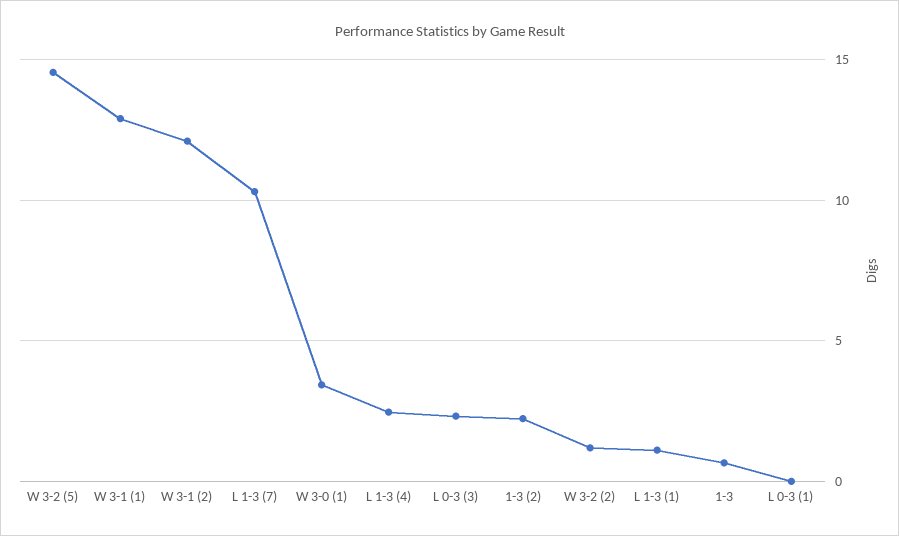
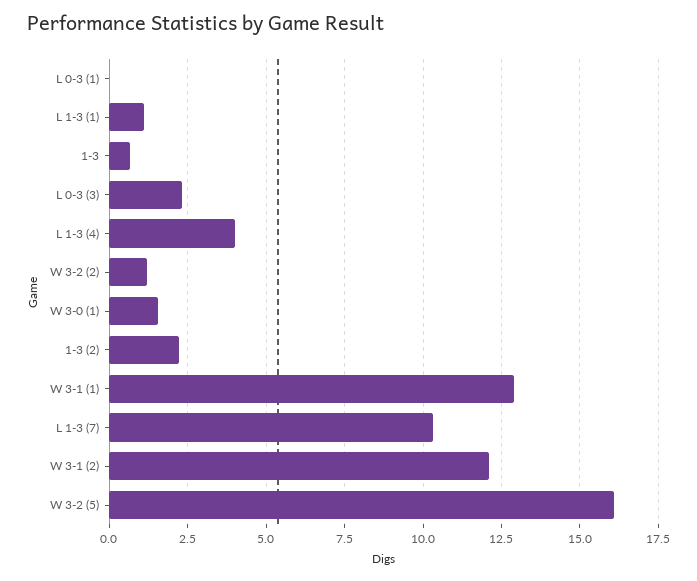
  {
-   "W 3-2 (5)": 14.5,
+   "W 3-2 (5)": 16,
    "W 3-1 (1)": 13,
    "W 3-1 (2)": 12,
    "L 1-3 (7)": 10.25,
-   "W 3-0 (1)": 3.5,
+   "W 3-0 (1)": 1.5,
-   "L 1-3 (4)": 2.5,
+   "L 1-3 (4)": 4,
    "L 0-3 (3)": 2.25,
    "1-3 (2)": 2.25,
    "W 3-2 (2)": 1.25,
    "L 1-3 (1)": 1,
    "1-3": 0.75,
    "L 0-3 (1)": 0
  }

